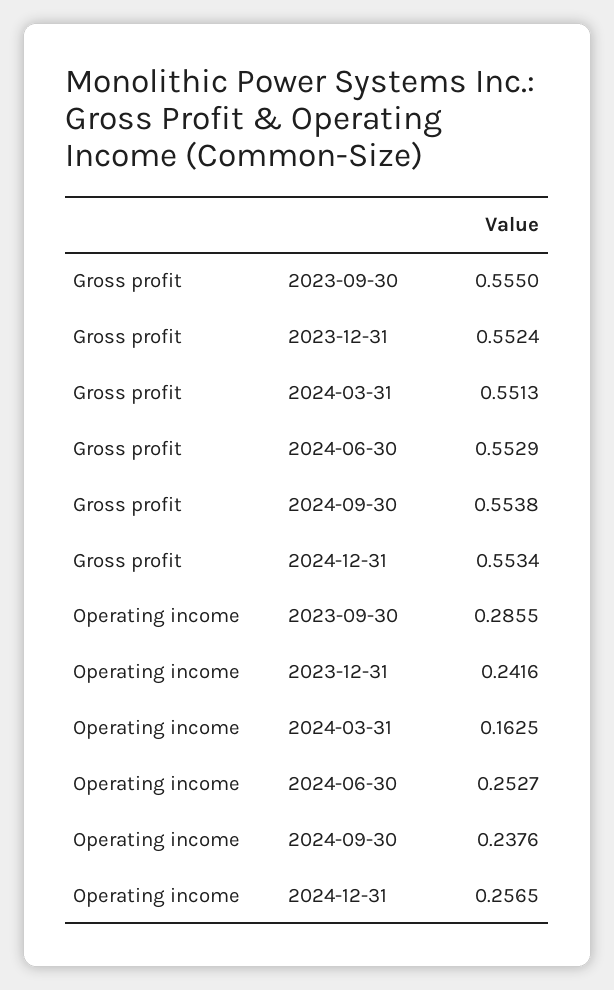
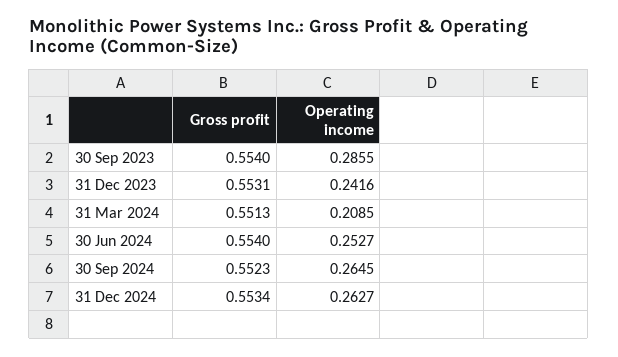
  {
    "Gross profit": {
-     "2023-09-30": 0.555,
+     "2023-09-30": 0.554,
-     "2023-12-31": 0.5524,
+     "2023-12-31": 0.5531,
      "2024-03-31": 0.5513,
-     "2024-06-30": 0.5529,
+     "2024-06-30": 0.554,
-     "2024-09-30": 0.5538,
+     "2024-09-30": 0.5523,
      "2024-12-31": 0.5534
    },
    "Operating income": {
      "2023-09-30": 0.2855,
      "2023-12-31": 0.2416,
-     "2024-03-31": 0.1625,
+     "2024-03-31": 0.2085,
      "2024-06-30": 0.2527,
-     "2024-09-30": 0.2376,
+     "2024-09-30": 0.2645,
-     "2024-12-31": 0.2565
+     "2024-12-31": 0.2627
    }
  }

